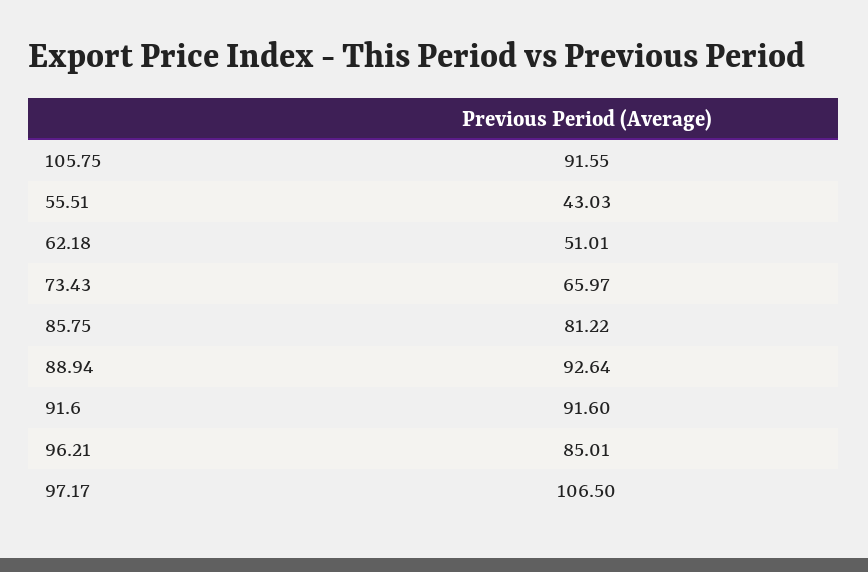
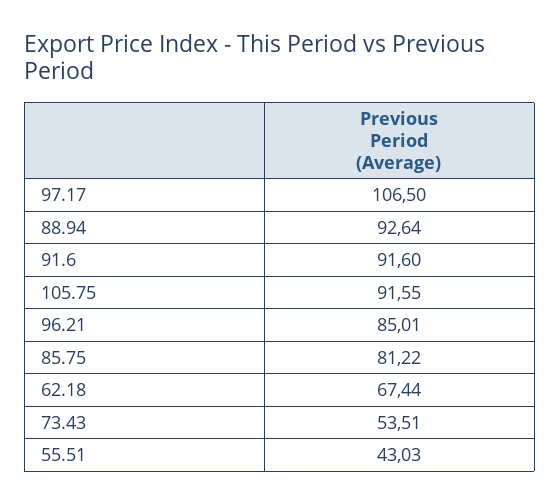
  {
    "105.75": 91.55,
    "55.51": 43.03,
-   "62.18": 51.01,
+   "62.18": 67.44,
-   "73.43": 65.97,
+   "73.43": 53.51,
    "85.75": 81.22,
    "88.94": 92.64,
    "91.6": 91.6,
    "96.21": 85.01,
    "97.17": 106.5
  }

